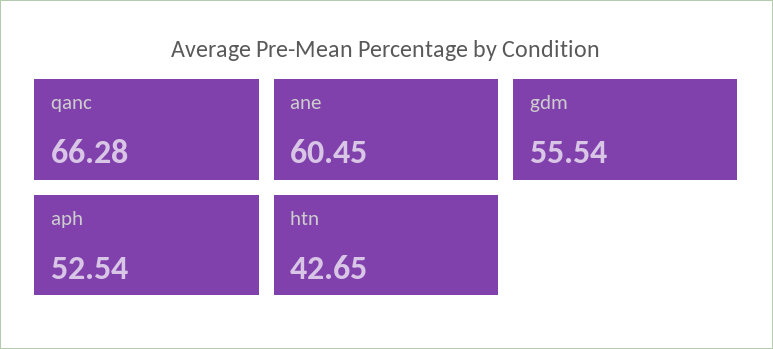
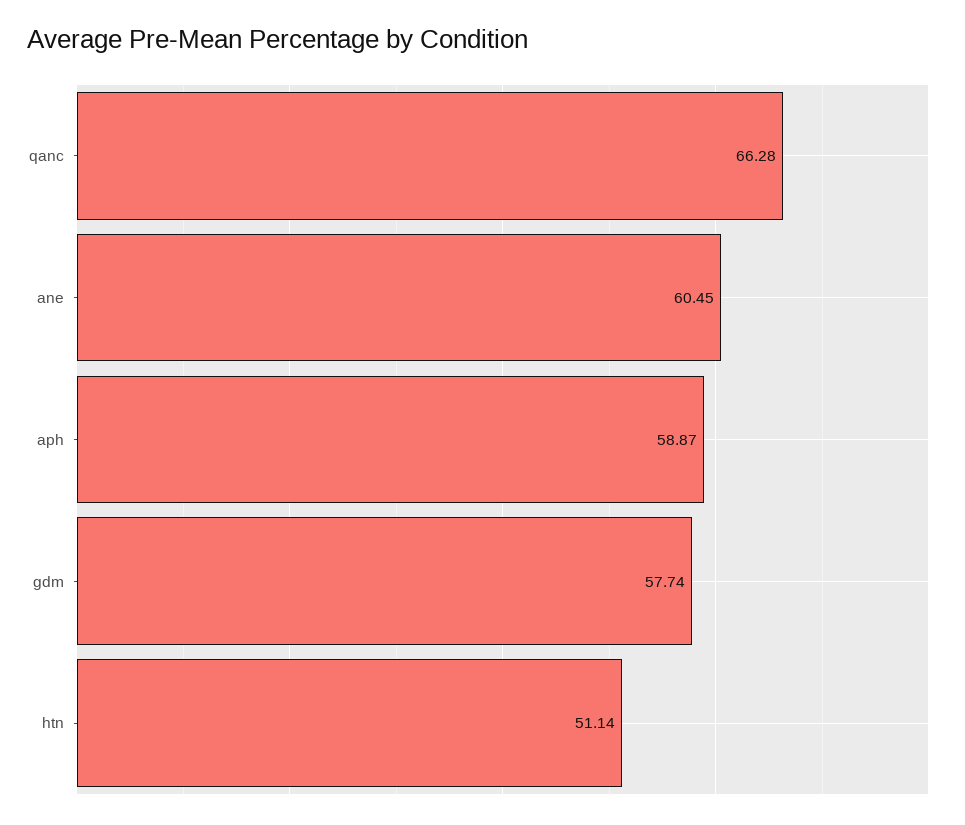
  {
    "qanc": 66.28,
    "ane": 60.45,
-   "gdm": 55.54,
+   "gdm": 57.74,
-   "aph": 52.54,
+   "aph": 58.87,
-   "htn": 42.65
+   "htn": 51.14
  }

